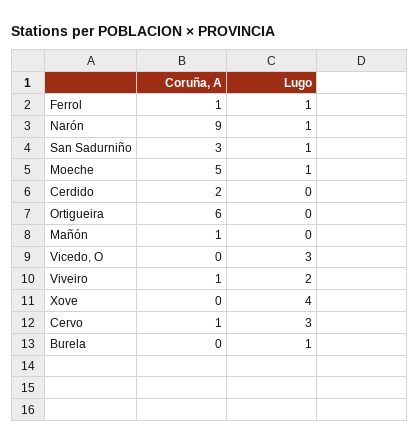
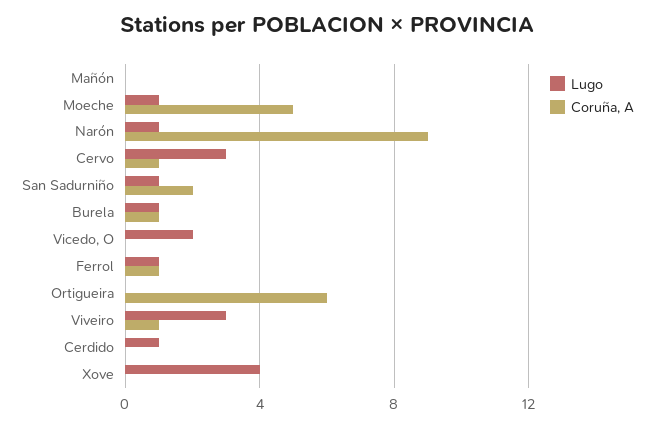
  {
    "Coruña, A": {
      "Ferrol": 1,
      "Narón": 9,
-     "San Sadurniño": 3,
+     "San Sadurniño": 2,
      "Moeche": 5,
-     "Cerdido": 2,
+     "Cerdido": 0,
      "Ortigueira": 6,
-     "Mañón": 1,
+     "Mañón": 0,
      "Vicedo, O": 0,
      "Viveiro": 1,
      "Xove": 0,
      "Cervo": 1,
-     "Burela": 0
+     "Burela": 1
    },
    "Lugo": {
      "Ferrol": 1,
      "Narón": 1,
      "San Sadurniño": 1,
      "Moeche": 1,
-     "Cerdido": 0,
+     "Cerdido": 1,
      "Ortigueira": 0,
      "Mañón": 0,
-     "Vicedo, O": 3,
+     "Vicedo, O": 2,
-     "Viveiro": 2,
+     "Viveiro": 3,
      "Xove": 4,
      "Cervo": 3,
      "Burela": 1
    }
  }

